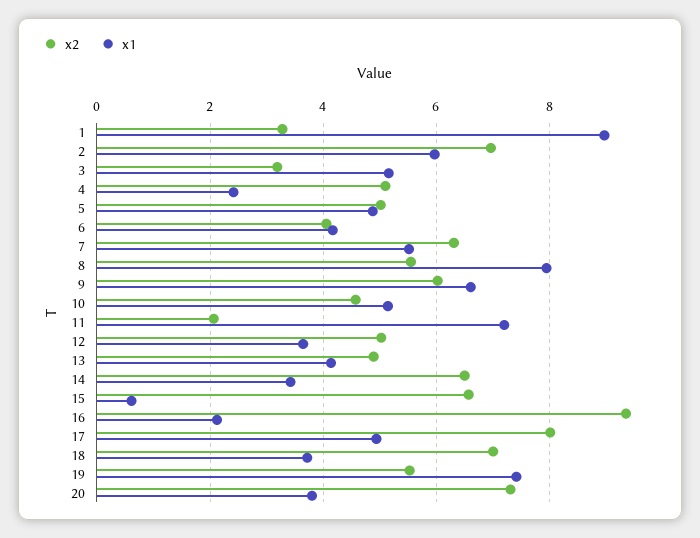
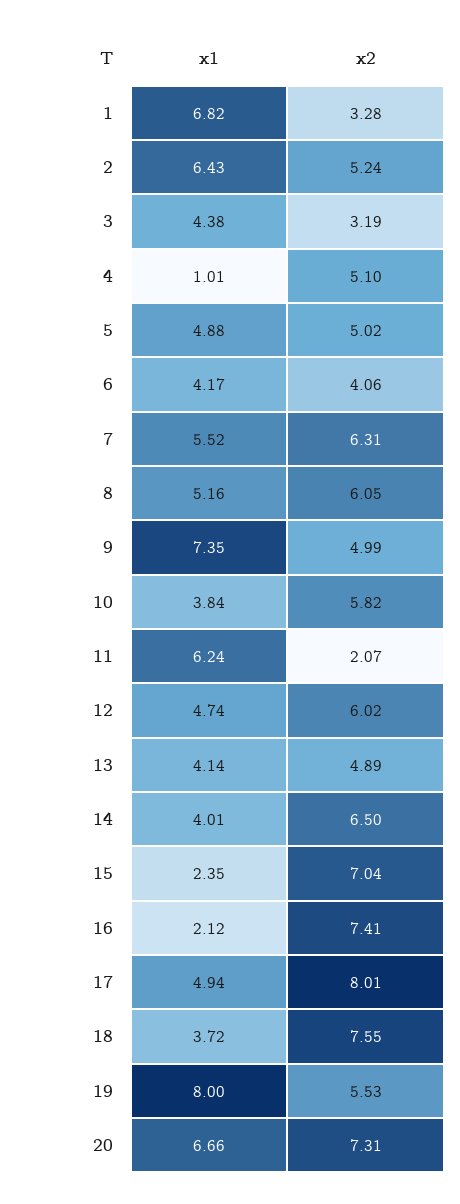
  {
    "x2": {
      "1": 3.28,
-     "2": 7,
+     "2": 5.24,
      "3": 3.19,
      "4": 5.1,
      "5": 5.02,
      "6": 4.06,
      "7": 6.31,
-     "8": 5.6,
+     "8": 6.05,
-     "9": 6,
+     "9": 4.99,
-     "10": 4.6,
+     "10": 5.82,
      "11": 2.07,
-     "12": 5,
+     "12": 6.02,
      "13": 4.89,
      "14": 6.5,
-     "15": 6.6,
+     "15": 7.04,
-     "16": 9.4,
+     "16": 7.41,
      "17": 8.01,
-     "18": 7,
+     "18": 7.55,
      "19": 5.53,
      "20": 7.31
    },
    "x1": {
-     "1": 9,
+     "1": 6.82,
-     "2": 6,
+     "2": 6.43,
-     "3": 5.2,
+     "3": 4.38,
-     "4": 2.4,
+     "4": 1.01,
      "5": 4.88,
      "6": 4.17,
      "7": 5.52,
-     "8": 8,
+     "8": 5.16,
-     "9": 6.6,
+     "9": 7.35,
-     "10": 5.2,
+     "10": 3.84,
-     "11": 7.2,
+     "11": 6.24,
-     "12": 3.6,
+     "12": 4.74,
      "13": 4.14,
-     "14": 3.4,
+     "14": 4.01,
-     "15": 0.6,
+     "15": 2.35,
      "16": 2.12,
      "17": 4.94,
      "18": 3.72,
-     "19": 7.4,
+     "19": 8,
-     "20": 3.8
+     "20": 6.66
    }
  }

